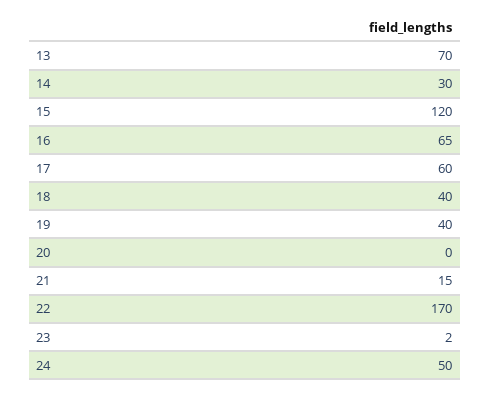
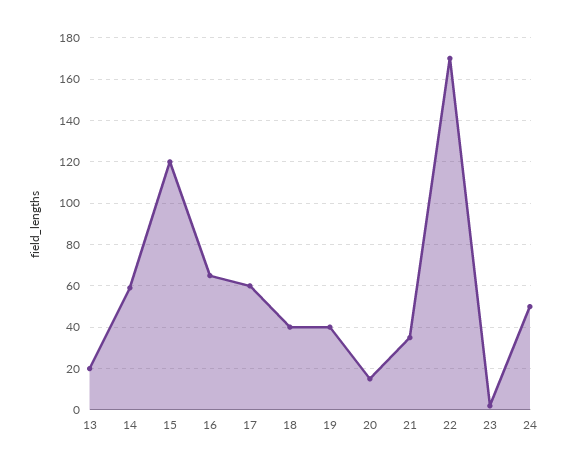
  {
-   "13": 70,
+   "13": 20,
-   "14": 30,
+   "14": 60,
    "15": 120,
    "16": 65,
    "17": 60,
    "18": 40,
    "19": 40,
-   "20": 0,
+   "20": 15,
-   "21": 15,
+   "21": 35,
    "22": 170,
    "23": 2,
    "24": 50
  }

